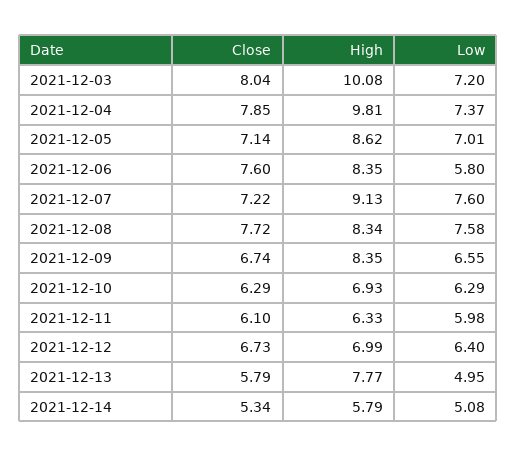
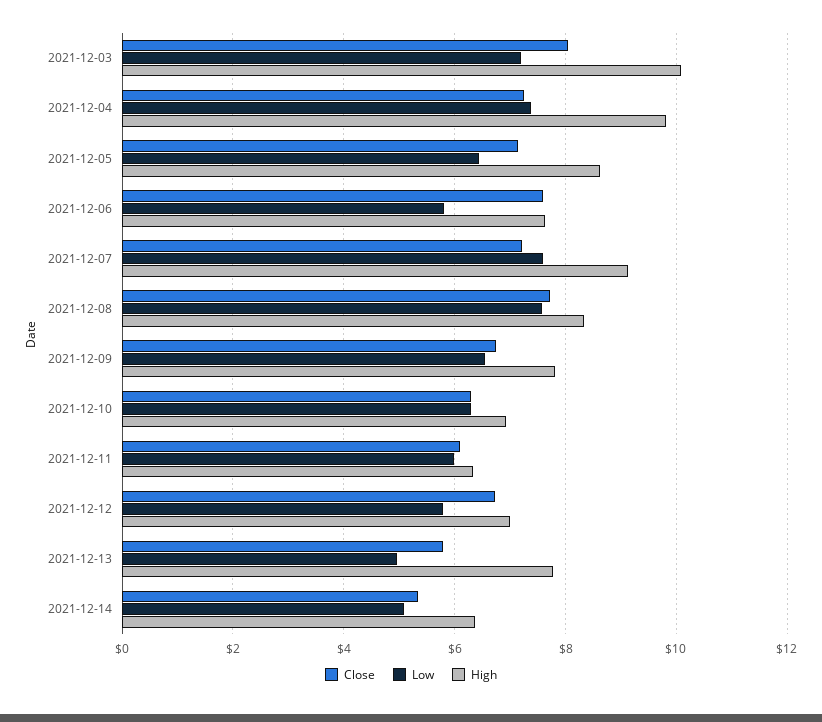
  {
    "Close": {
      "2021-12-03": 8.04,
-     "2021-12-04": 7.85,
+     "2021-12-04": 7.2,
      "2021-12-05": 7.14,
      "2021-12-06": 7.6,
      "2021-12-07": 7.22,
      "2021-12-08": 7.72,
      "2021-12-09": 6.74,
      "2021-12-10": 6.29,
      "2021-12-11": 6.1,
      "2021-12-12": 6.73,
      "2021-12-13": 5.79,
      "2021-12-14": 5.34
    },
    "High": {
      "2021-12-03": 10.08,
      "2021-12-04": 9.81,
      "2021-12-05": 8.62,
-     "2021-12-06": 8.35,
+     "2021-12-06": 7.6,
      "2021-12-07": 9.13,
      "2021-12-08": 8.34,
-     "2021-12-09": 8.35,
+     "2021-12-09": 7.8,
      "2021-12-10": 6.93,
      "2021-12-11": 6.33,
      "2021-12-12": 6.99,
      "2021-12-13": 7.77,
-     "2021-12-14": 5.79
+     "2021-12-14": 6.4
    },
    "Low": {
      "2021-12-03": 7.2,
      "2021-12-04": 7.37,
-     "2021-12-05": 7.01,
+     "2021-12-05": 6.4,
      "2021-12-06": 5.8,
      "2021-12-07": 7.6,
      "2021-12-08": 7.58,
      "2021-12-09": 6.55,
      "2021-12-10": 6.29,
      "2021-12-11": 5.98,
-     "2021-12-12": 6.4,
+     "2021-12-12": 5.8,
      "2021-12-13": 4.95,
      "2021-12-14": 5.08
    }
  }

